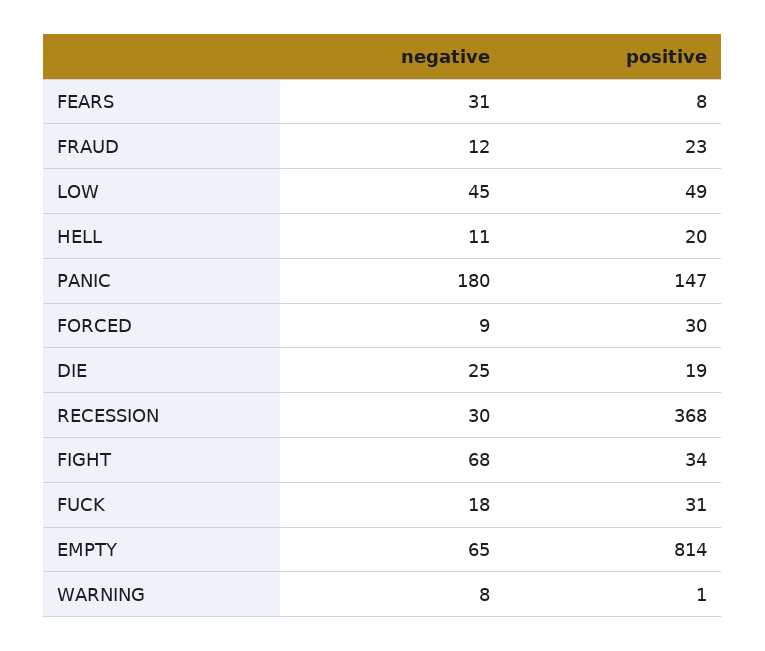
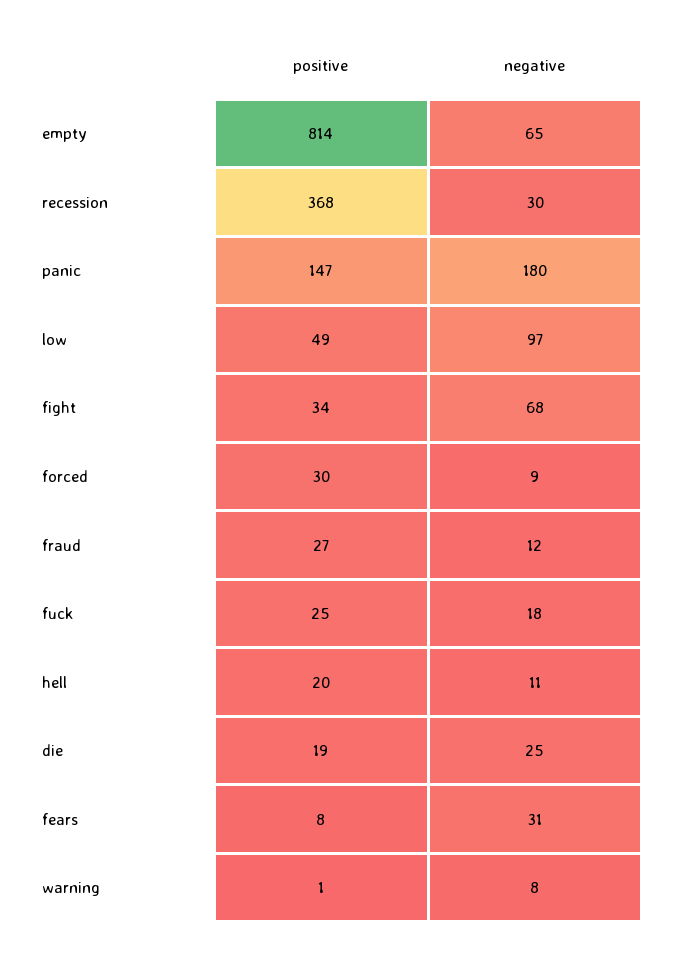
  {
    "negative": {
      "FEARS": 31,
      "FRAUD": 12,
-     "LOW": 45,
+     "LOW": 97,
      "HELL": 11,
      "PANIC": 180,
      "FORCED": 9,
      "DIE": 25,
      "RECESSION": 30,
      "FIGHT": 68,
      "FUCK": 18,
      "EMPTY": 65,
      "WARNING": 8
    },
    "positive": {
      "FEARS": 8,
-     "FRAUD": 23,
+     "FRAUD": 27,
      "LOW": 49,
      "HELL": 20,
      "PANIC": 147,
      "FORCED": 30,
      "DIE": 19,
      "RECESSION": 368,
      "FIGHT": 34,
-     "FUCK": 31,
+     "FUCK": 25,
      "EMPTY": 814,
      "WARNING": 1
    }
  }

